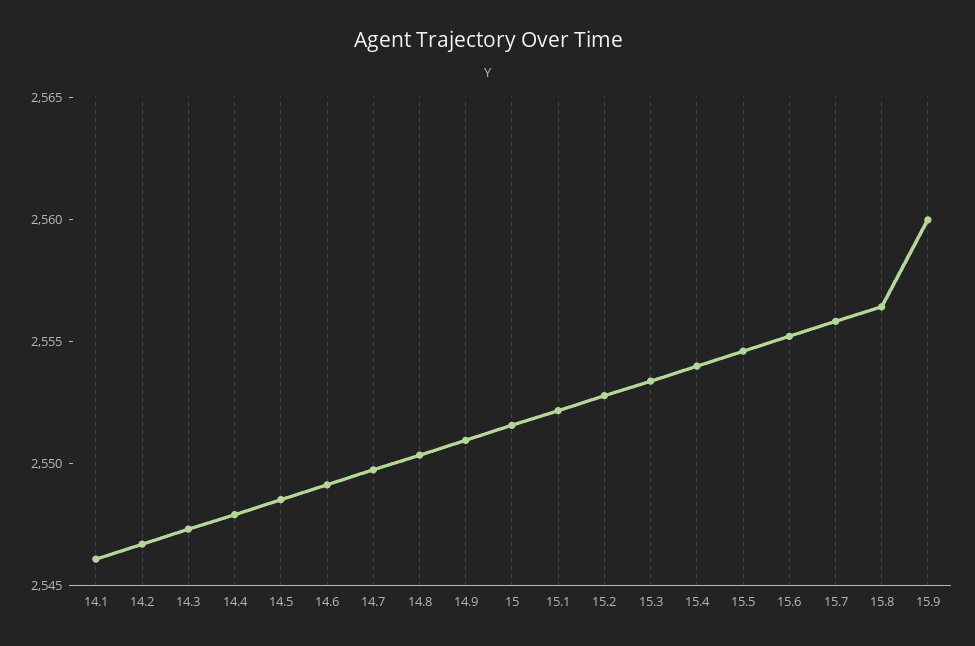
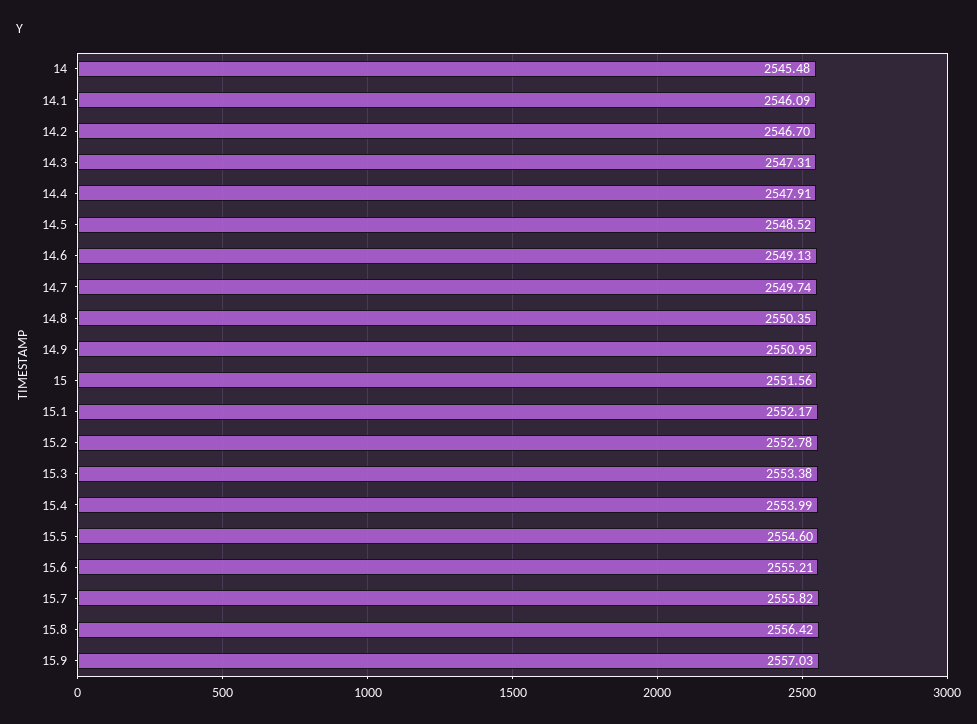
  {
    "14.1": 2546.09,
    "14.2": 2546.7,
    "14.3": 2547.31,
    "14.4": 2547.91,
    "14.5": 2548.52,
    "14.6": 2549.13,
    "14.7": 2549.74,
    "14.8": 2550.35,
    "14.9": 2550.95,
    "15": 2551.56,
    "15.1": 2552.17,
    "15.2": 2552.78,
    "15.3": 2553.38,
    "15.4": 2553.99,
    "15.5": 2554.6,
    "15.6": 2555.21,
    "15.7": 2555.82,
    "15.8": 2556.42,
-   "15.9": 2560
+   "15.9": 2557.03,
+   "14": 2545.48
  }

